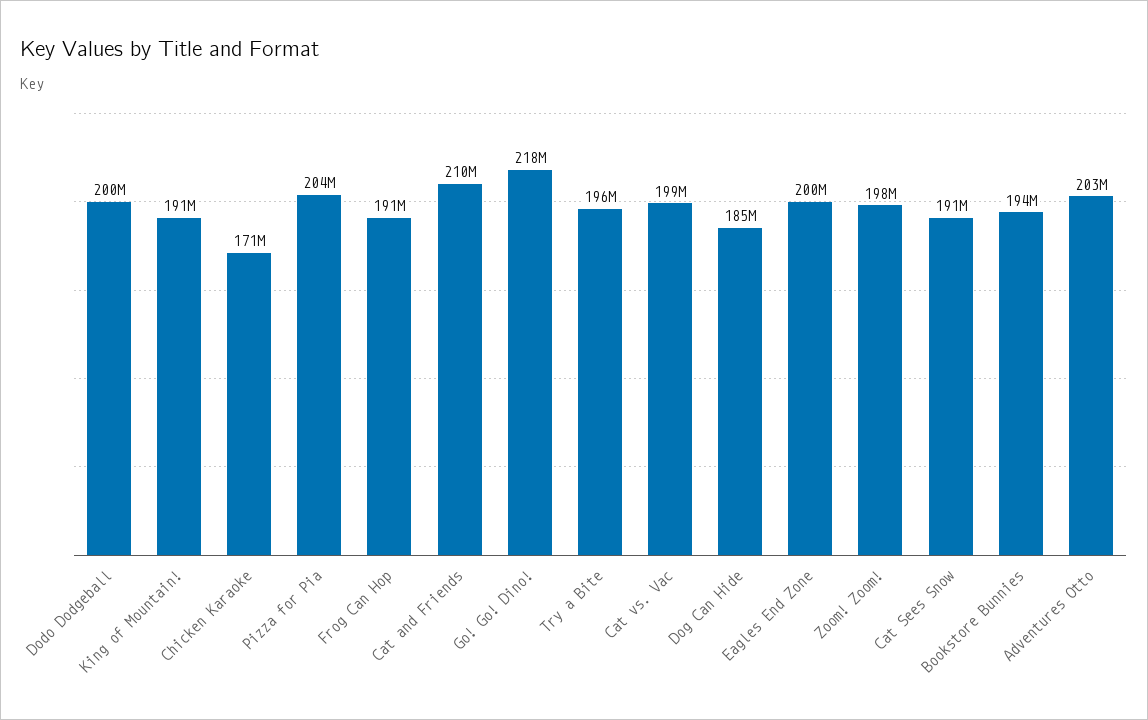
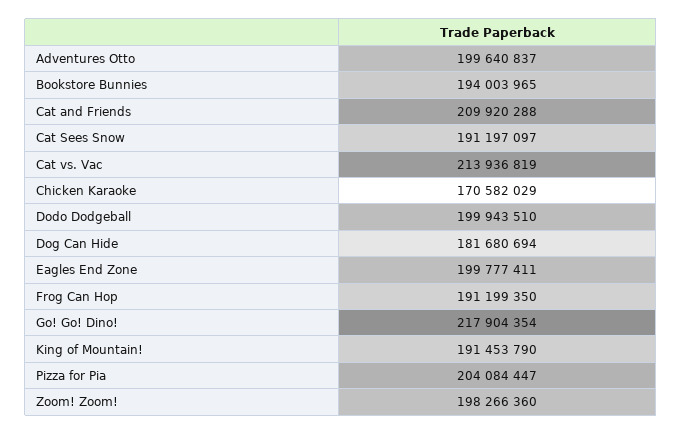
  {
    "Dodo Dodgeball": 199943510,
    "King of Mountain!": 191453790,
    "Chicken Karaoke": 170582029,
    "Pizza for Pia": 204084447,
    "Frog Can Hop": 191199350,
    "Cat and Friends": 209920288,
    "Go! Go! Dino!": 217904354,
-   "Try a Bite": 196000000,
-   "Cat vs. Vac": 199000000,
+   "Cat vs. Vac": 213936819,
-   "Dog Can Hide": 185000000,
+   "Dog Can Hide": 181680694,
    "Eagles End Zone": 199777411,
    "Zoom! Zoom!": 198266360,
    "Cat Sees Snow": 191197097,
    "Bookstore Bunnies": 194003965,
-   "Adventures Otto": 203000000
+   "Adventures Otto": 199640837
  }

